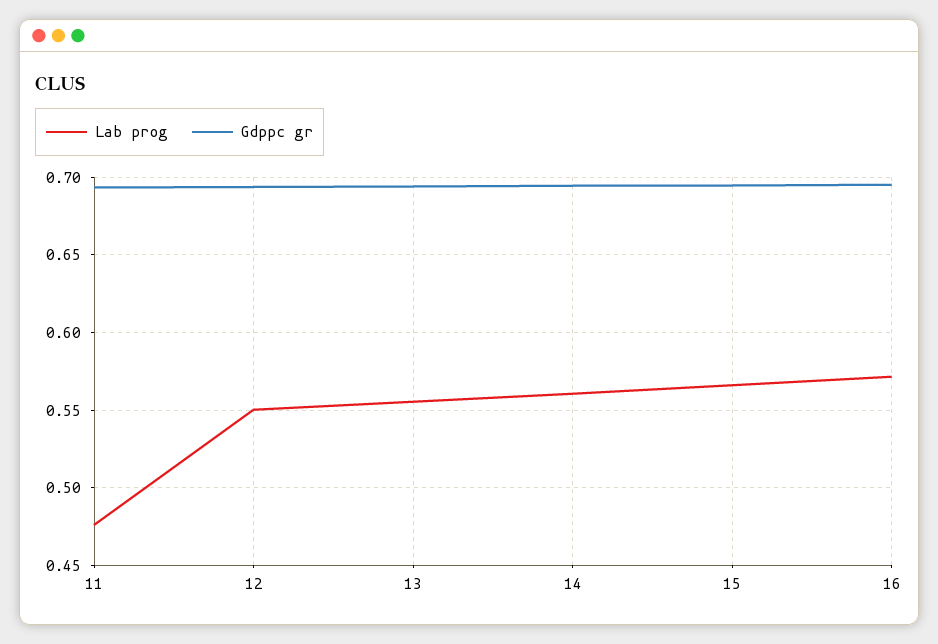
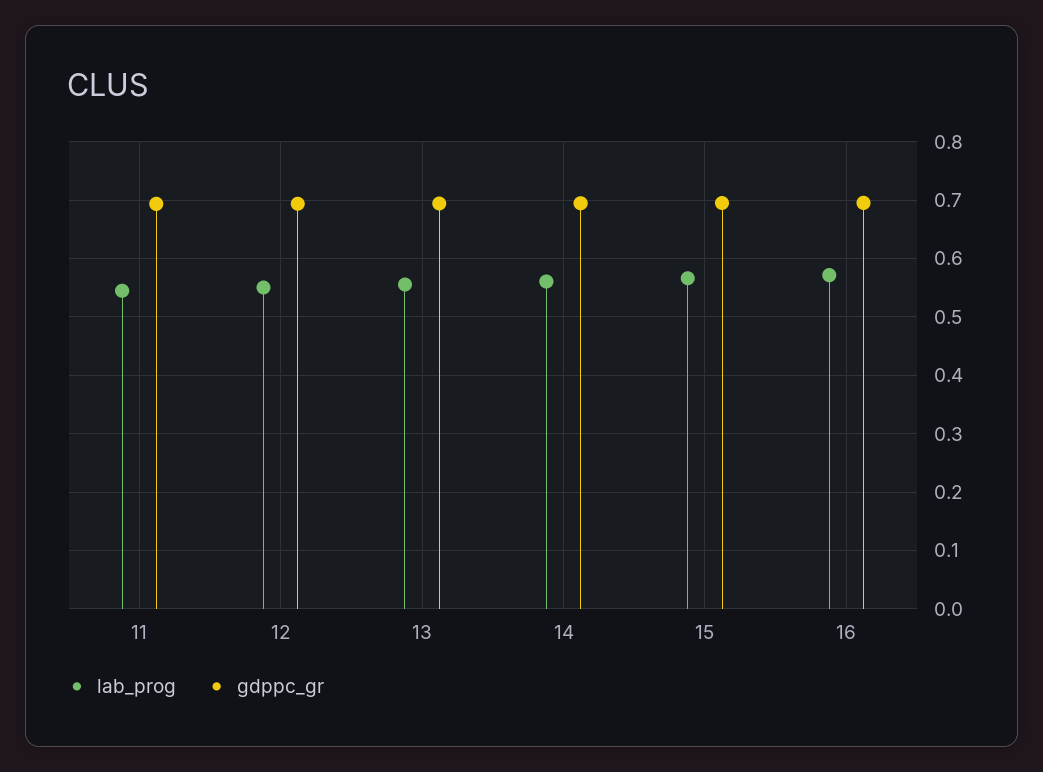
  {
    "Lab prog": {
-     "11": 0.475,
+     "11": 0.54,
      "12": 0.55,
      "13": 0.555,
      "14": 0.56,
      "15": 0.565,
      "16": 0.57
    },
    "Gdppc gr": {
      "11": 0.695,
      "12": 0.695,
      "13": 0.695,
      "14": 0.695,
      "15": 0.695,
      "16": 0.695
    }
  }

